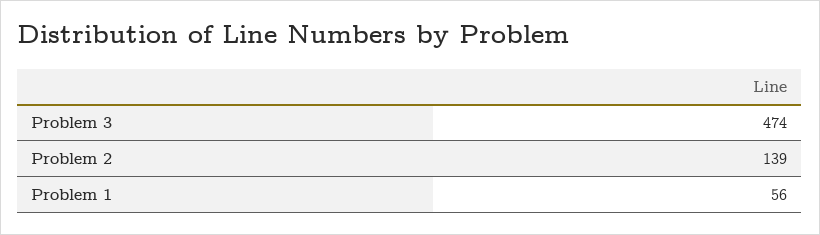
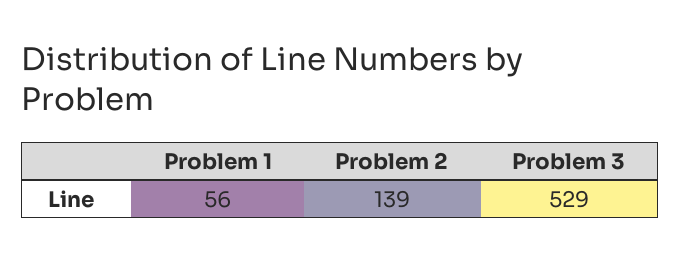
  {
-   "Problem 3": 474,
+   "Problem 3": 529,
    "Problem 2": 139,
    "Problem 1": 56
  }

